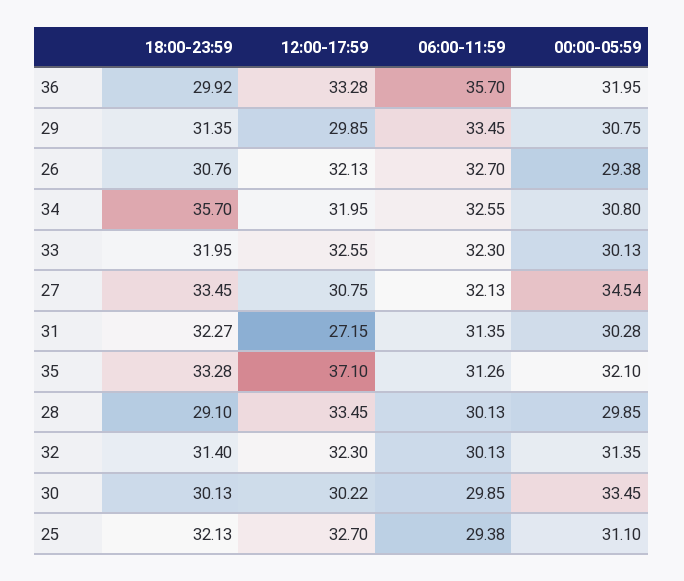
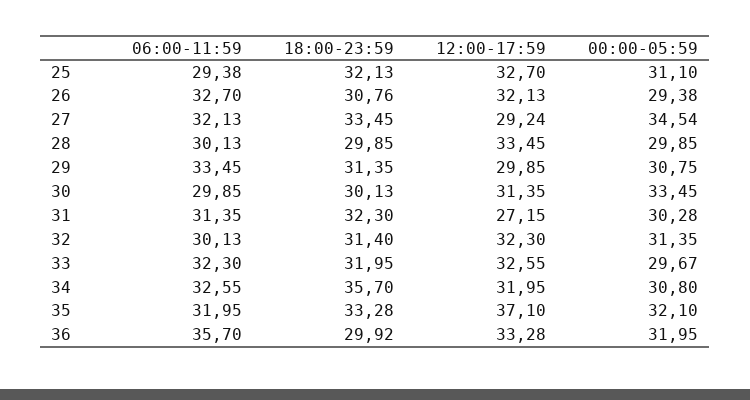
  {
    "18:00-23:59": {
      "36": 29.92,
      "29": 31.35,
      "26": 30.76,
      "34": 35.7,
      "33": 31.95,
      "27": 33.45,
-     "31": 32.27,
+     "31": 32.3,
      "35": 33.28,
-     "28": 29.1,
+     "28": 29.85,
      "32": 31.4,
      "30": 30.13,
      "25": 32.13
    },
    "12:00-17:59": {
      "36": 33.28,
      "29": 29.85,
      "26": 32.13,
      "34": 31.95,
      "33": 32.55,
-     "27": 30.75,
+     "27": 29.24,
      "31": 27.15,
      "35": 37.1,
      "28": 33.45,
      "32": 32.3,
-     "30": 30.22,
+     "30": 31.35,
      "25": 32.7
    },
    "06:00-11:59": {
      "36": 35.7,
      "29": 33.45,
      "26": 32.7,
      "34": 32.55,
      "33": 32.3,
      "27": 32.13,
      "31": 31.35,
-     "35": 31.26,
+     "35": 31.95,
      "28": 30.13,
      "32": 30.13,
      "30": 29.85,
      "25": 29.38
    },
    "00:00-05:59": {
      "36": 31.95,
      "29": 30.75,
      "26": 29.38,
      "34": 30.8,
-     "33": 30.13,
+     "33": 29.67,
      "27": 34.54,
      "31": 30.28,
      "35": 32.1,
      "28": 29.85,
      "32": 31.35,
      "30": 33.45,
      "25": 31.1
    }
  }

